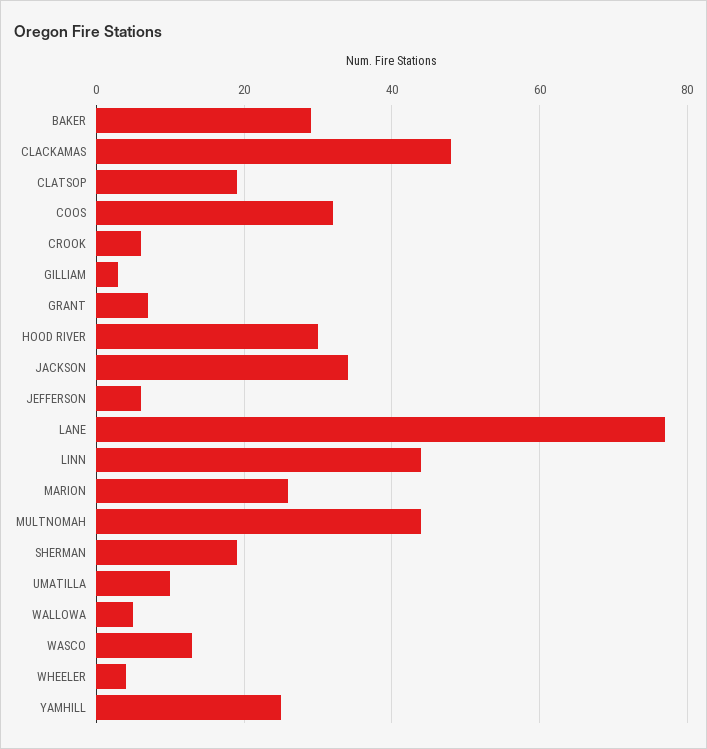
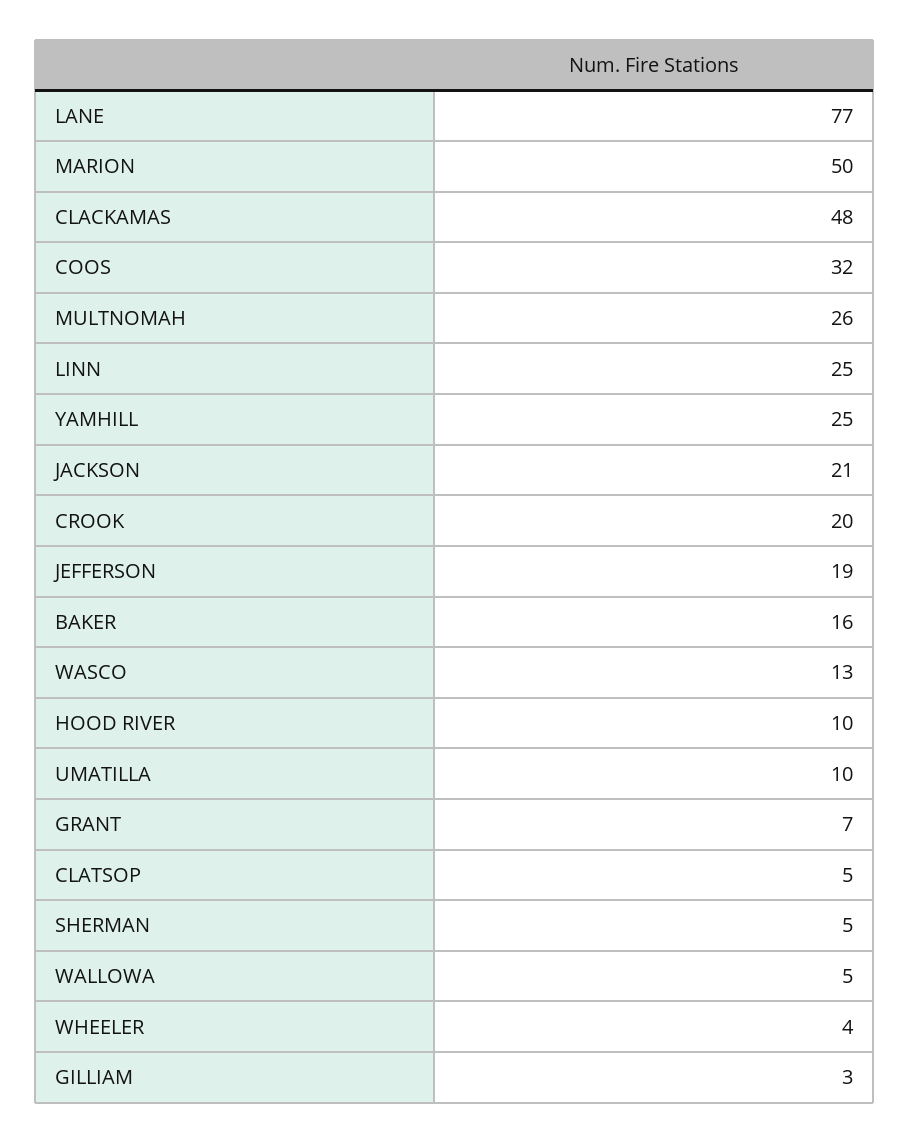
  {
-   "BAKER": 30,
+   "BAKER": 16,
    "CLACKAMAS": 48,
-   "CLATSOP": 20,
+   "CLATSOP": 5,
    "COOS": 32,
-   "CROOK": 5,
+   "CROOK": 20,
    "GILLIAM": 3,
    "GRANT": 7,
-   "HOOD RIVER": 30,
+   "HOOD RIVER": 10,
-   "JACKSON": 35,
+   "JACKSON": 21,
-   "JEFFERSON": 5,
+   "JEFFERSON": 19,
    "LANE": 77,
-   "LINN": 45,
+   "LINN": 25,
-   "MARION": 25,
+   "MARION": 50,
-   "MULTNOMAH": 45,
+   "MULTNOMAH": 26,
-   "SHERMAN": 20,
+   "SHERMAN": 5,
    "UMATILLA": 10,
    "WALLOWA": 5,
    "WASCO": 13,
    "WHEELER": 4,
    "YAMHILL": 25
  }

